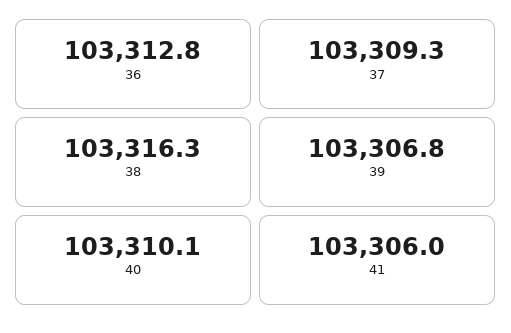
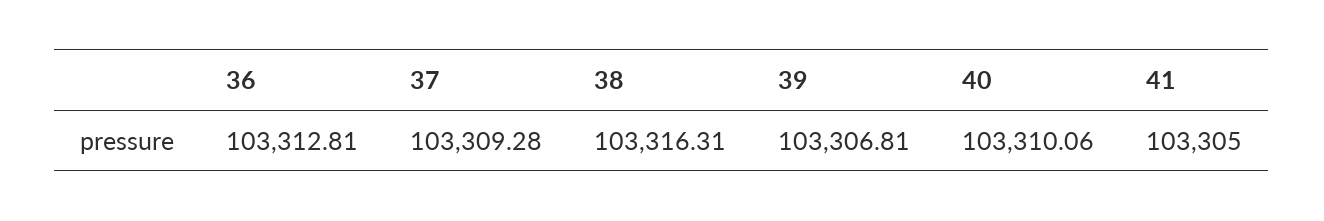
  {
    "36": 103312.81,
    "37": 103309.28,
    "38": 103316.31,
    "39": 103306.81,
    "40": 103310.06,
-   "41": 103306
+   "41": 103305
  }

